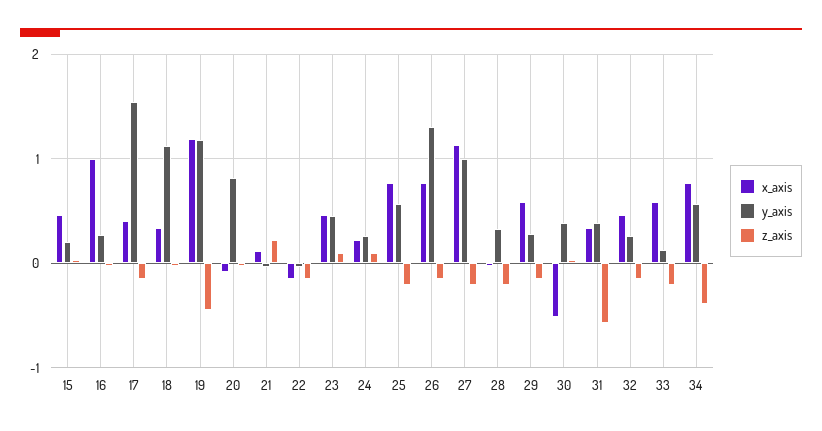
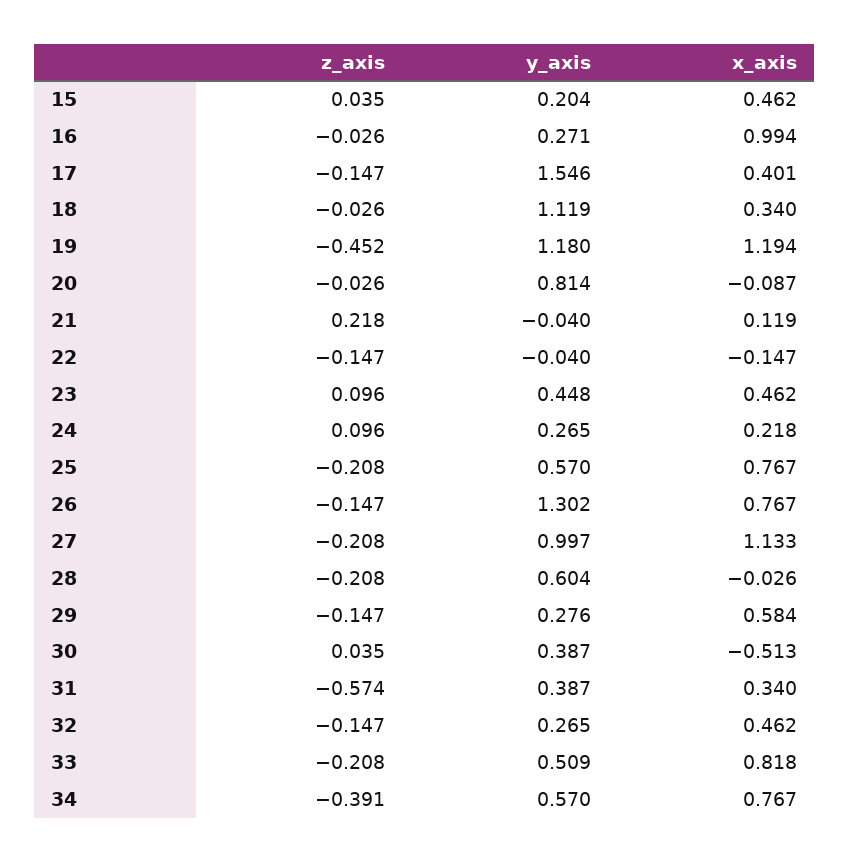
  {
    "x_axis": {
      "15": 0.462,
      "16": 0.994,
      "17": 0.401,
      "18": 0.34,
      "19": 1.194,
      "20": -0.087,
      "21": 0.119,
      "22": -0.147,
      "23": 0.462,
      "24": 0.218,
      "25": 0.767,
      "26": 0.767,
      "27": 1.133,
      "28": -0.026,
      "29": 0.584,
      "30": -0.513,
      "31": 0.34,
      "32": 0.462,
-     "33": 0.6,
+     "33": 0.818,
      "34": 0.767
    },
    "y_axis": {
      "15": 0.204,
      "16": 0.271,
      "17": 1.546,
      "18": 1.119,
      "19": 1.18,
      "20": 0.814,
      "21": -0.04,
      "22": -0.04,
      "23": 0.448,
      "24": 0.265,
      "25": 0.57,
      "26": 1.302,
      "27": 0.997,
-     "28": 0.3,
+     "28": 0.604,
      "29": 0.276,
      "30": 0.387,
      "31": 0.387,
      "32": 0.265,
-     "33": 0.1,
+     "33": 0.509,
      "34": 0.57
    },
    "z_axis": {
      "15": 0.035,
      "16": -0.026,
      "17": -0.147,
      "18": -0.026,
      "19": -0.452,
      "20": -0.026,
      "21": 0.218,
      "22": -0.147,
      "23": 0.096,
      "24": 0.096,
      "25": -0.208,
      "26": -0.147,
      "27": -0.208,
      "28": -0.208,
      "29": -0.147,
      "30": 0.035,
      "31": -0.574,
      "32": -0.147,
      "33": -0.208,
      "34": -0.391
    }
  }

